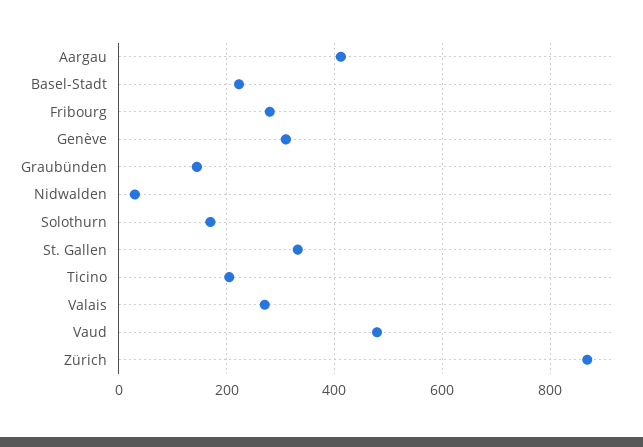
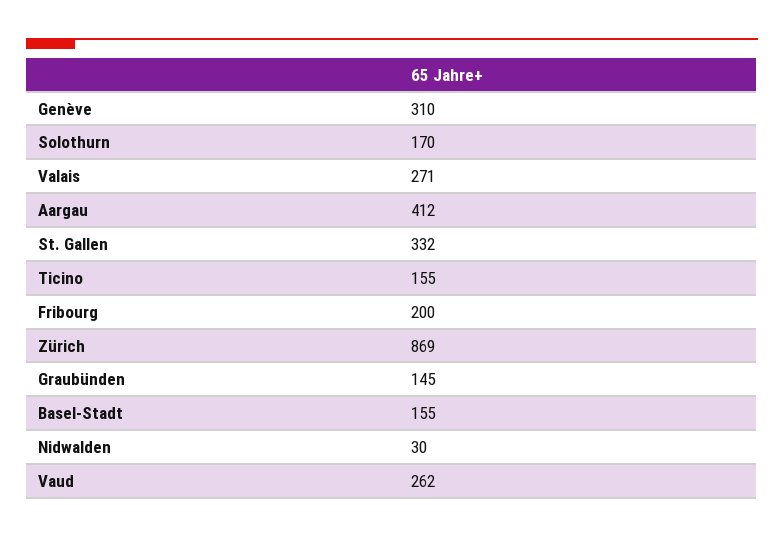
  {
    "Aargau": 412,
-   "Basel-Stadt": 220,
+   "Basel-Stadt": 155,
-   "Fribourg": 280,
+   "Fribourg": 200,
    "Genève": 310,
    "Graubünden": 145,
    "Nidwalden": 30,
    "Solothurn": 170,
    "St. Gallen": 332,
-   "Ticino": 200,
+   "Ticino": 155,
    "Valais": 271,
-   "Vaud": 480,
+   "Vaud": 262,
    "Zürich": 869
  }

